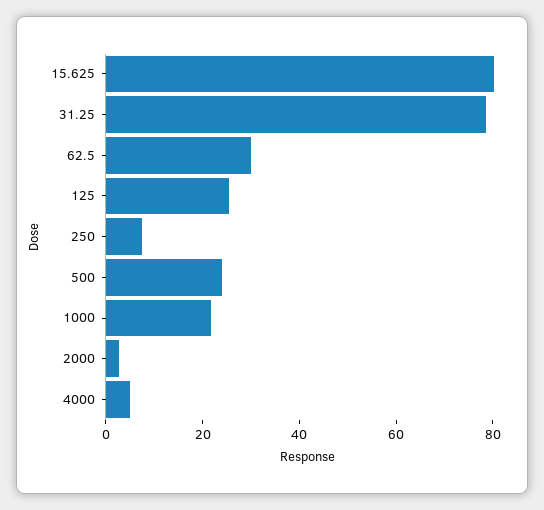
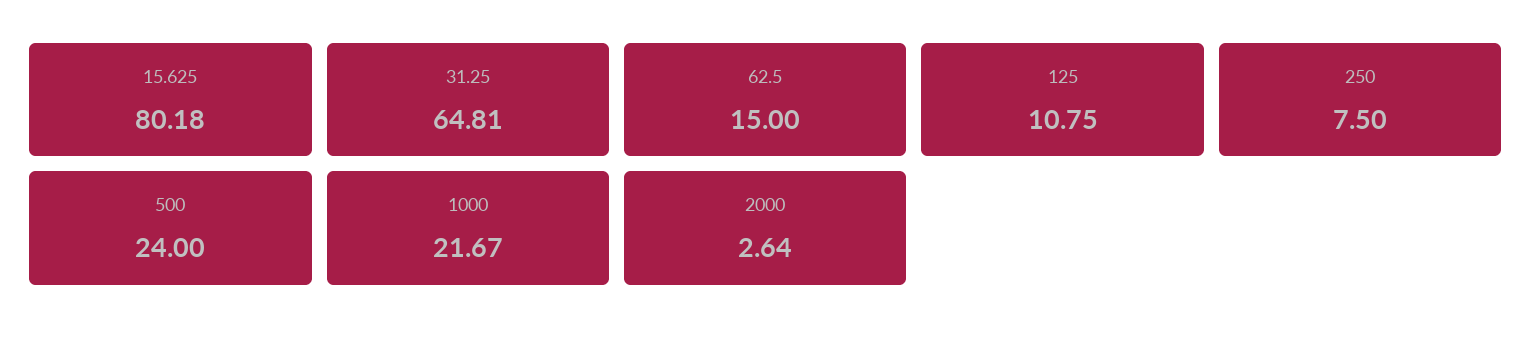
  {
    "15.625": 80.18,
-   "31.25": 80,
+   "31.25": 64.81,
-   "62.5": 30,
+   "62.5": 15,
-   "125": 25,
+   "125": 10.75,
    "250": 7.5,
    "500": 24,
    "1000": 21.67,
-   "2000": 2.64,
+   "2000": 2.64
-   "4000": 5
  }

